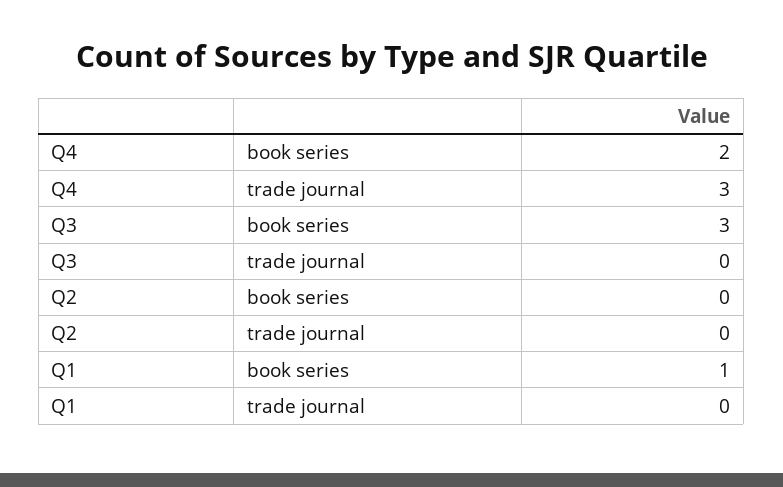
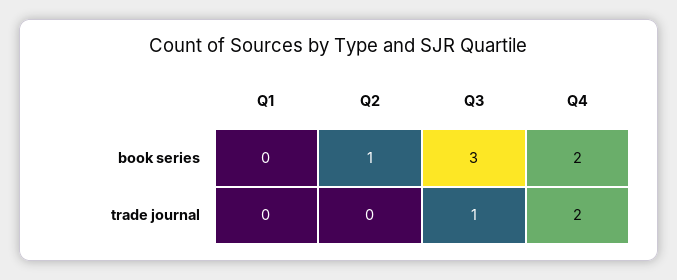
  {
    "Q4": {
      "book series": 2,
-     "trade journal": 3
+     "trade journal": 2
    },
    "Q3": {
      "book series": 3,
-     "trade journal": 0
+     "trade journal": 1
    },
    "Q2": {
-     "book series": 0,
+     "book series": 1,
      "trade journal": 0
    },
    "Q1": {
-     "book series": 1,
+     "book series": 0,
      "trade journal": 0
    }
  }

